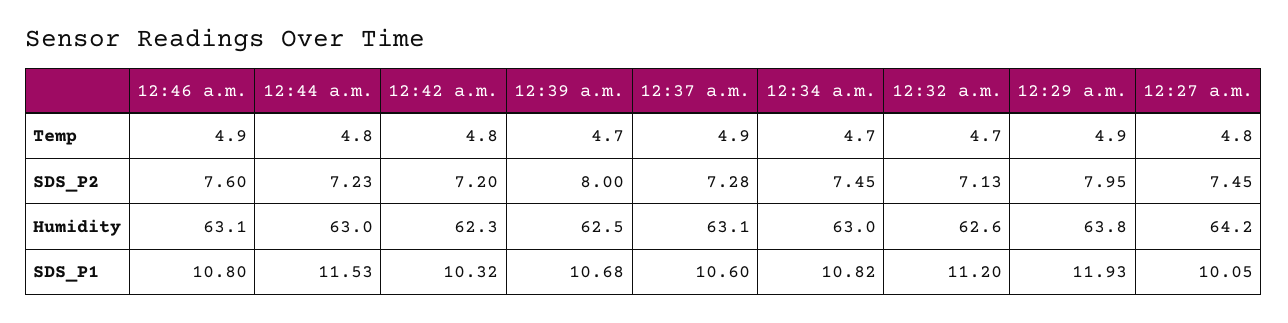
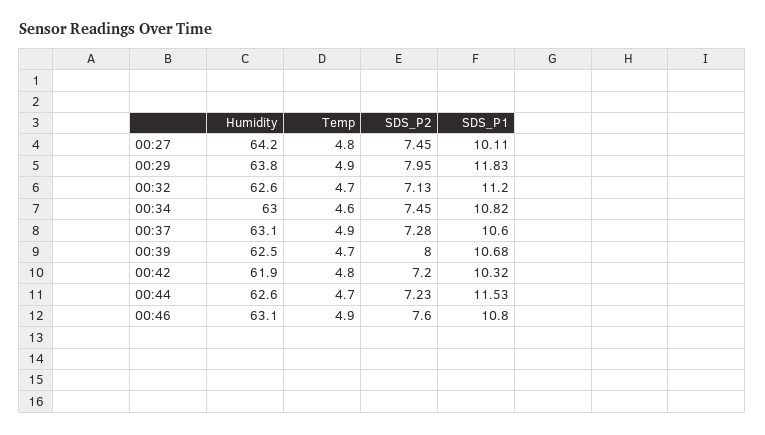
  {
    "12:46 a.m.": {
      "Temp": 4.9,
      "SDS_P2": 7.6,
      "Humidity": 63.1,
      "SDS_P1": 10.8
    },
    "12:44 a.m.": {
-     "Temp": 4.8,
+     "Temp": 4.7,
      "SDS_P2": 7.23,
-     "Humidity": 63,
+     "Humidity": 62.6,
      "SDS_P1": 11.53
    },
    "12:42 a.m.": {
      "Temp": 4.8,
      "SDS_P2": 7.2,
-     "Humidity": 62.3,
+     "Humidity": 61.9,
      "SDS_P1": 10.32
    },
    "12:39 a.m.": {
      "Temp": 4.7,
      "SDS_P2": 8,
      "Humidity": 62.5,
      "SDS_P1": 10.68
    },
    "12:37 a.m.": {
      "Temp": 4.9,
      "SDS_P2": 7.28,
      "Humidity": 63.1,
      "SDS_P1": 10.6
    },
    "12:34 a.m.": {
-     "Temp": 4.7,
+     "Temp": 4.6,
      "SDS_P2": 7.45,
      "Humidity": 63,
      "SDS_P1": 10.82
    },
    "12:32 a.m.": {
      "Temp": 4.7,
      "SDS_P2": 7.13,
      "Humidity": 62.6,
      "SDS_P1": 11.2
    },
    "12:29 a.m.": {
      "Temp": 4.9,
      "SDS_P2": 7.95,
      "Humidity": 63.8,
-     "SDS_P1": 11.93
+     "SDS_P1": 11.83
    },
    "12:27 a.m.": {
      "Temp": 4.8,
      "SDS_P2": 7.45,
      "Humidity": 64.2,
-     "SDS_P1": 10.05
+     "SDS_P1": 10.11
    }
  }

